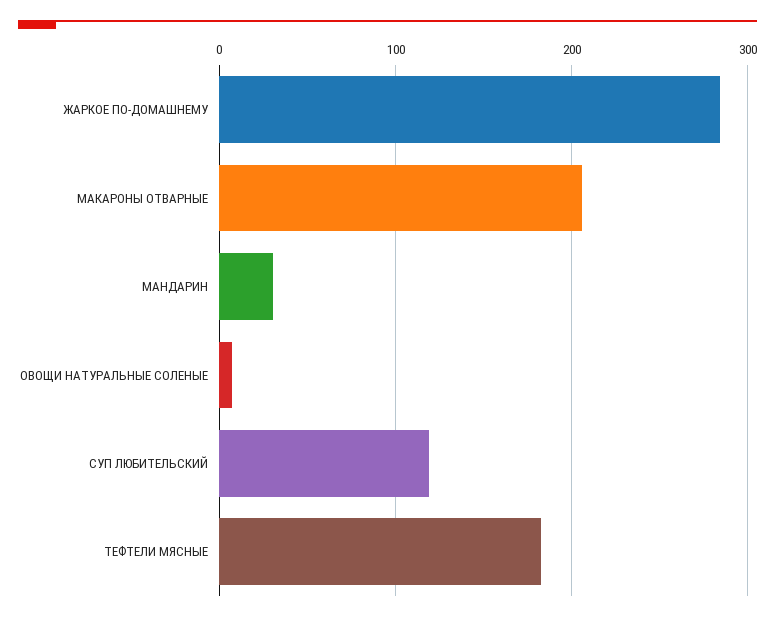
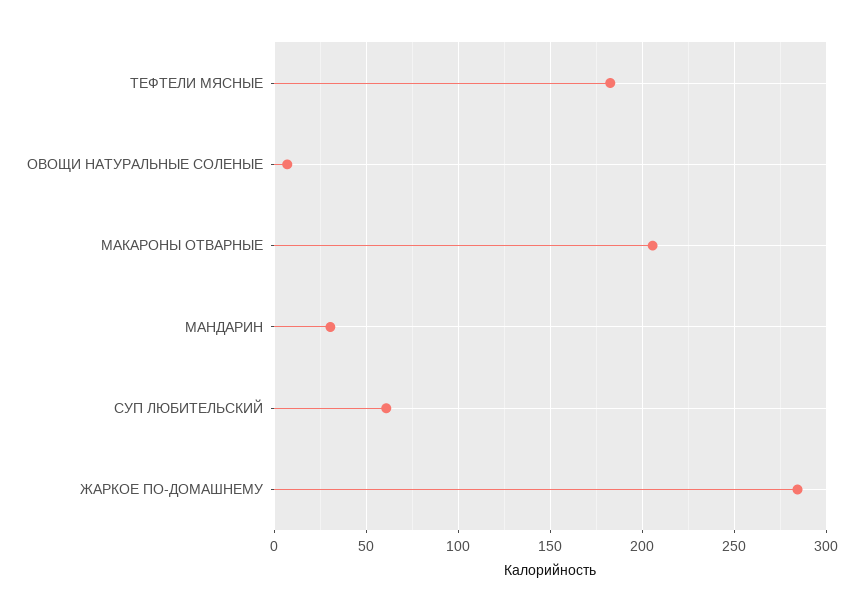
  {
    "ЖАРКОЕ ПО-ДОМАШНЕМУ": 285,
    "МАКАРОНЫ ОТВАРНЫЕ": 205,
    "МАНДАРИН": 30,
    "ОВОЩИ НАТУРАЛЬНЫЕ СОЛЕНЫЕ": 5,
-   "СУП ЛЮБИТЕЛЬСКИЙ": 120,
+   "СУП ЛЮБИТЕЛЬСКИЙ": 60,
    "ТЕФТЕЛИ МЯСНЫЕ": 185
  }

